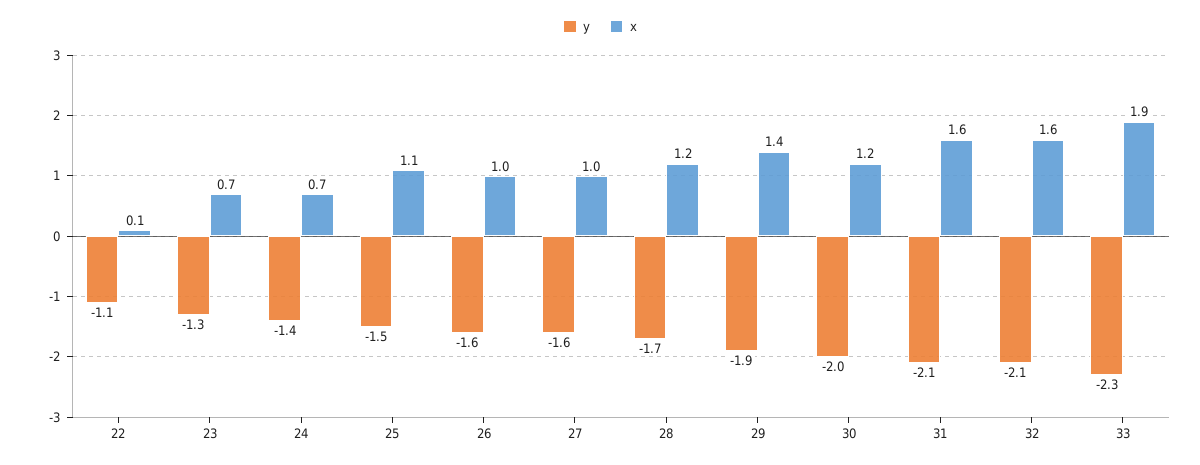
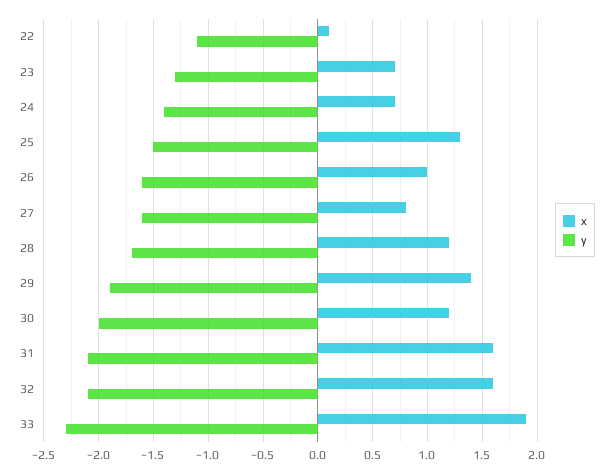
  {
    "y": {
      "22": -1.1,
      "23": -1.3,
      "24": -1.4,
      "25": -1.5,
      "26": -1.6,
      "27": -1.6,
      "28": -1.7,
      "29": -1.9,
      "30": -2,
      "31": -2.1,
      "32": -2.1,
      "33": -2.3
    },
    "x": {
      "22": 0.1,
      "23": 0.7,
      "24": 0.7,
-     "25": 1.1,
+     "25": 1.3,
      "26": 1,
-     "27": 1,
+     "27": 0.8,
      "28": 1.2,
      "29": 1.4,
      "30": 1.2,
      "31": 1.6,
      "32": 1.6,
      "33": 1.9
    }
  }

